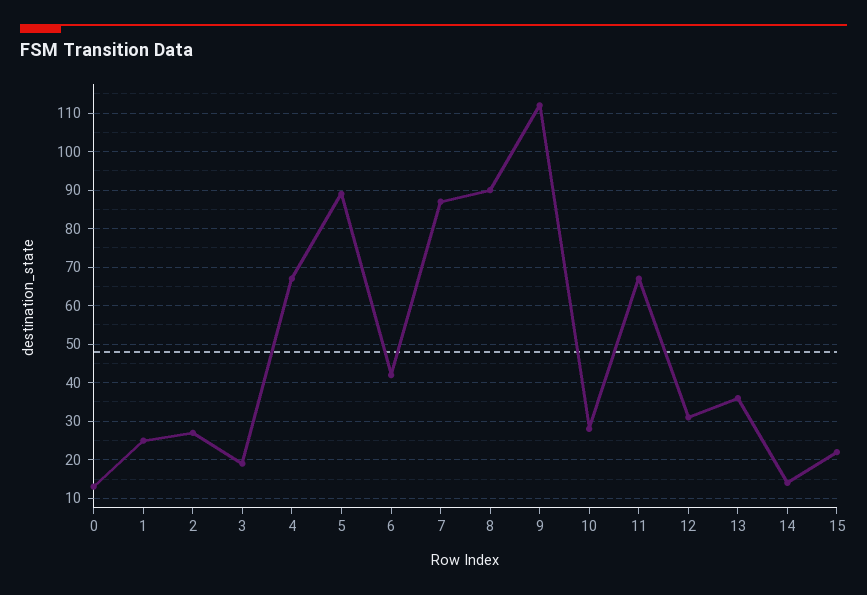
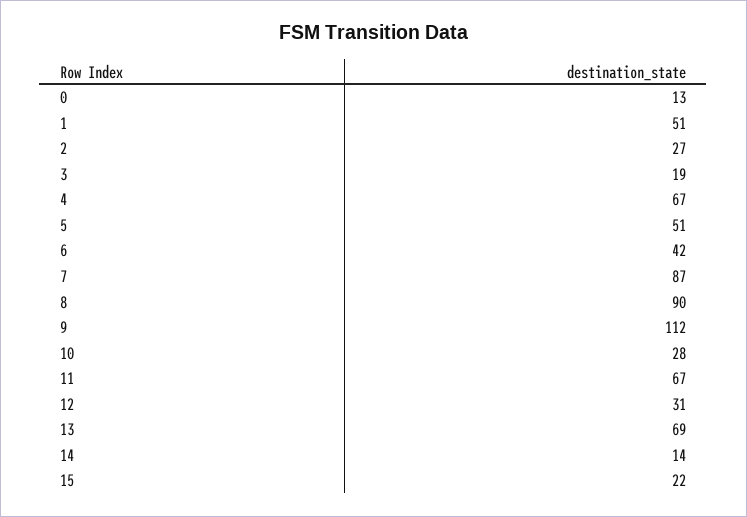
  {
    "0": 13,
-   "1": 25,
+   "1": 51,
    "2": 27,
    "3": 19,
    "4": 67,
-   "5": 90,
+   "5": 51,
    "6": 42,
    "7": 87,
    "8": 90,
    "9": 112,
    "10": 28,
    "11": 67,
    "12": 31,
-   "13": 35,
+   "13": 69,
    "14": 14,
    "15": 22
  }

